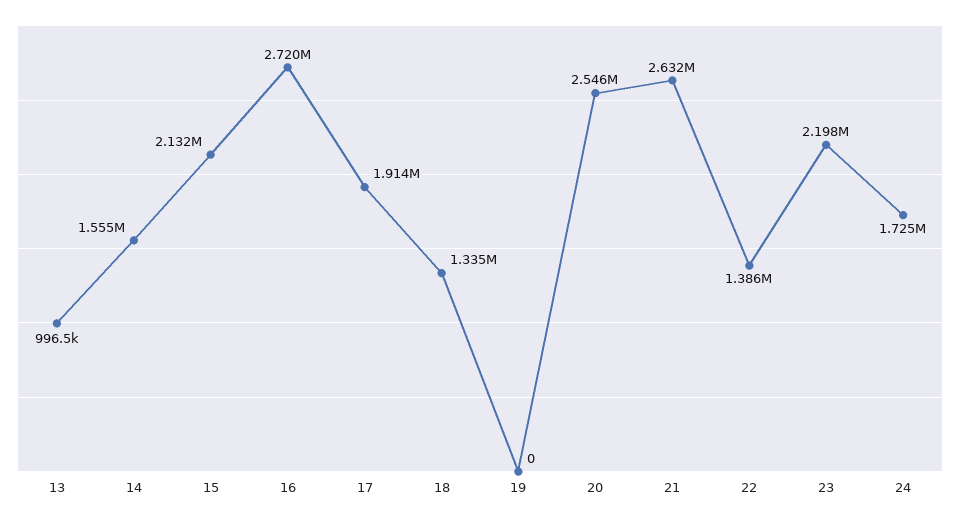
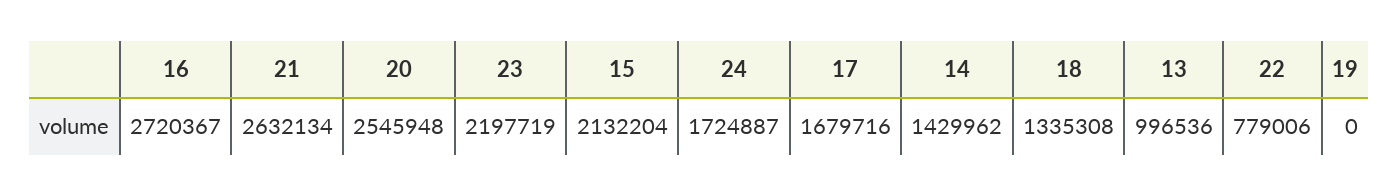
  {
    "13": 996536,
-   "14": 1555000,
+   "14": 1429962,
    "15": 2132204,
    "16": 2720367,
-   "17": 1914000,
+   "17": 1679716,
    "18": 1335308,
    "19": 0,
    "20": 2545948,
    "21": 2632134,
-   "22": 1386000,
+   "22": 779006,
    "23": 2197719,
    "24": 1724887
  }

